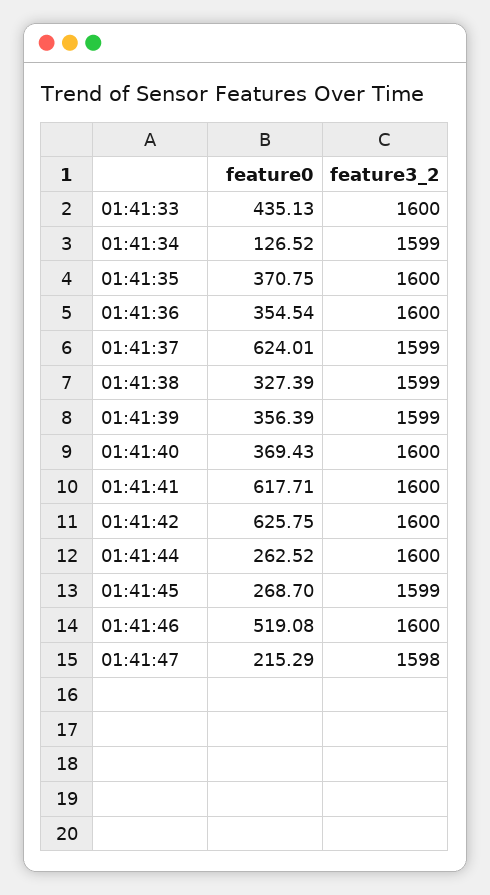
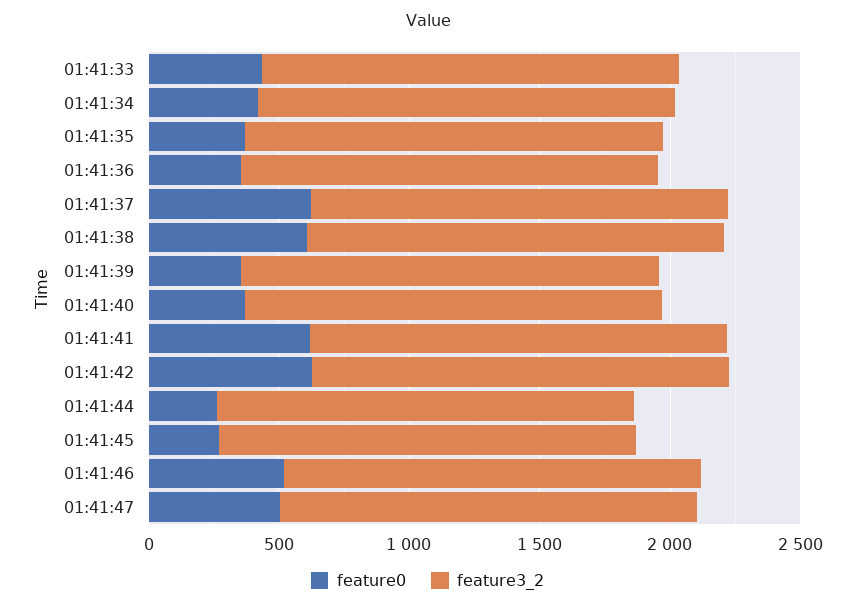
  {
    "feature0": {
      "01:41:33": 435.13,
-     "01:41:34": 126.52,
+     "01:41:34": 400,
      "01:41:35": 370.75,
      "01:41:36": 354.54,
      "01:41:37": 624.01,
-     "01:41:38": 327.39,
+     "01:41:38": 600,
      "01:41:39": 356.39,
      "01:41:40": 369.43,
      "01:41:41": 617.71,
      "01:41:42": 625.75,
      "01:41:44": 262.52,
      "01:41:45": 268.7,
      "01:41:46": 519.08,
-     "01:41:47": 215.29
+     "01:41:47": 500
    },
    "feature3_2": {
      "01:41:33": 1600,
      "01:41:34": 1599,
      "01:41:35": 1600,
      "01:41:36": 1600,
      "01:41:37": 1599,
      "01:41:38": 1599,
      "01:41:39": 1599,
      "01:41:40": 1600,
      "01:41:41": 1600,
      "01:41:42": 1600,
      "01:41:44": 1600,
      "01:41:45": 1599,
      "01:41:46": 1600,
      "01:41:47": 1598
    }
  }

